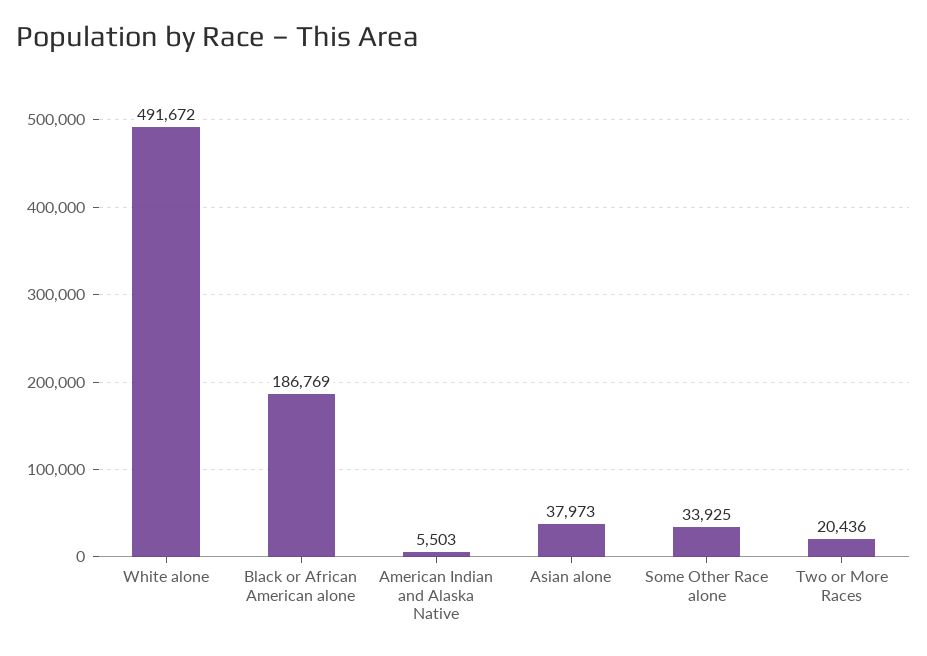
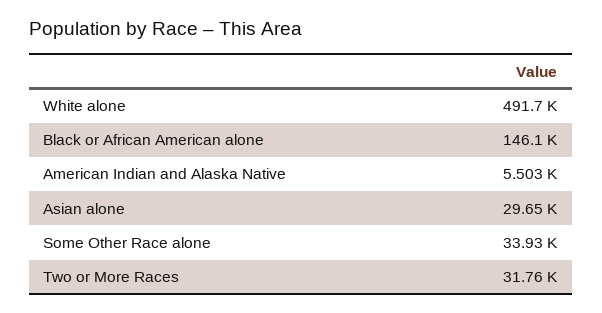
  {
    "White alone": 491672,
-   "Black or African American alone": 186769,
+   "Black or African American alone": 146100,
    "American Indian and Alaska Native": 5503,
-   "Asian alone": 37973,
+   "Asian alone": 29650,
    "Some Other Race alone": 33925,
-   "Two or More Races": 20436
+   "Two or More Races": 31760
  }

